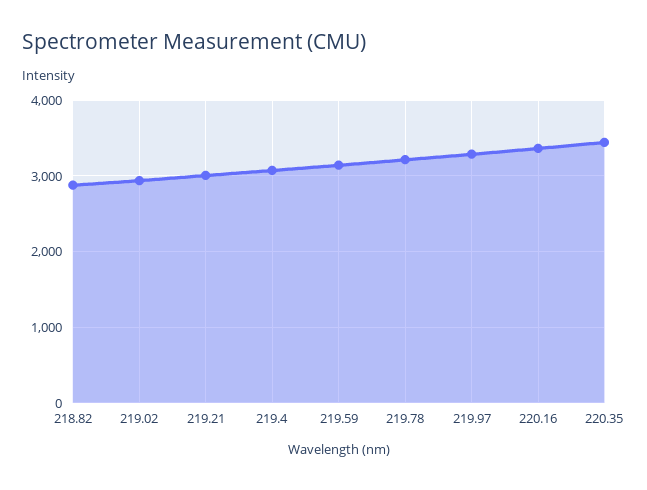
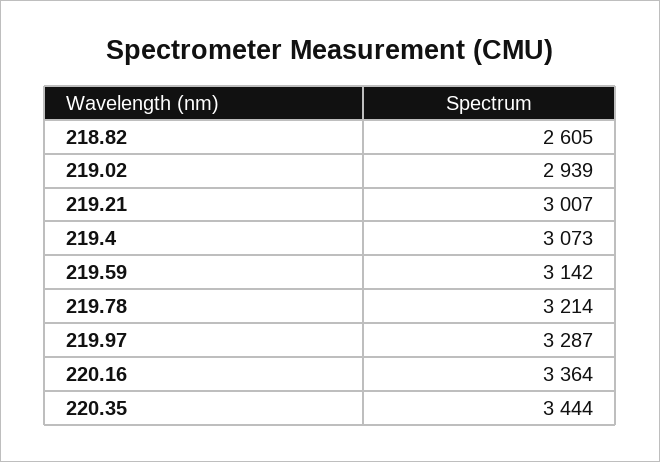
  {
-   "218.82": 2900,
+   "218.82": 2605,
    "219.02": 2939,
    "219.21": 3007,
    "219.4": 3073,
    "219.59": 3142,
    "219.78": 3214,
    "219.97": 3287,
    "220.16": 3364,
    "220.35": 3444
  }

